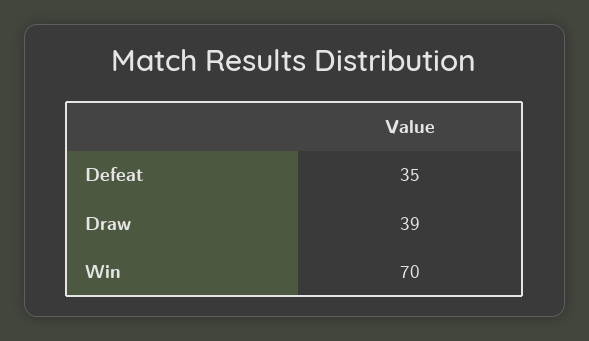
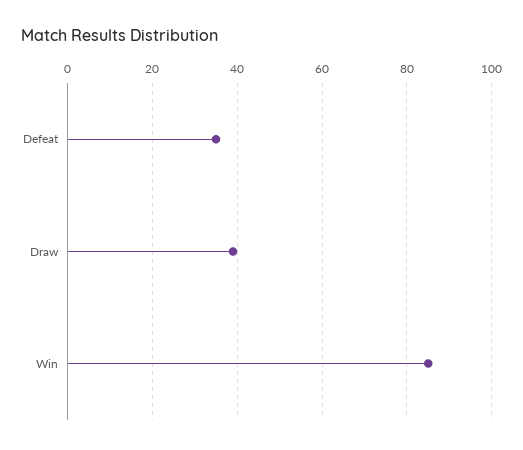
  {
    "Defeat": 35,
    "Draw": 39,
-   "Win": 70
+   "Win": 85
  }

